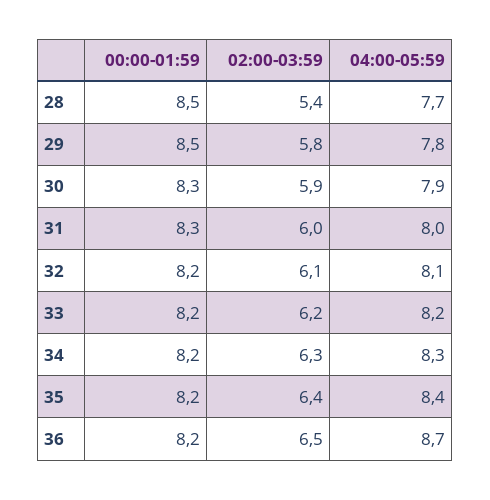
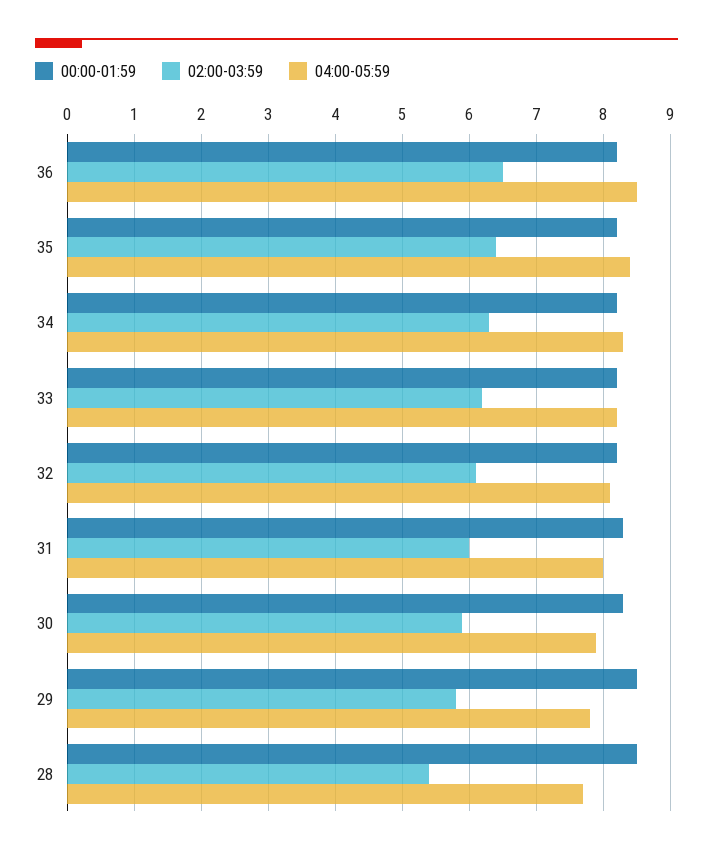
  {
    "00:00-01:59": {
      "28": 8.5,
      "29": 8.5,
      "30": 8.3,
      "31": 8.3,
      "32": 8.2,
      "33": 8.2,
      "34": 8.2,
      "35": 8.2,
      "36": 8.2
    },
    "02:00-03:59": {
      "28": 5.4,
      "29": 5.8,
      "30": 5.9,
      "31": 6,
      "32": 6.1,
      "33": 6.2,
      "34": 6.3,
      "35": 6.4,
      "36": 6.5
    },
    "04:00-05:59": {
      "28": 7.7,
      "29": 7.8,
      "30": 7.9,
      "31": 8,
      "32": 8.1,
      "33": 8.2,
      "34": 8.3,
      "35": 8.4,
-     "36": 8.7
+     "36": 8.5
    }
  }

